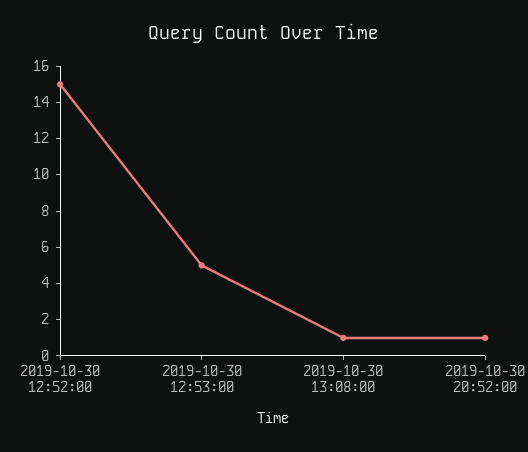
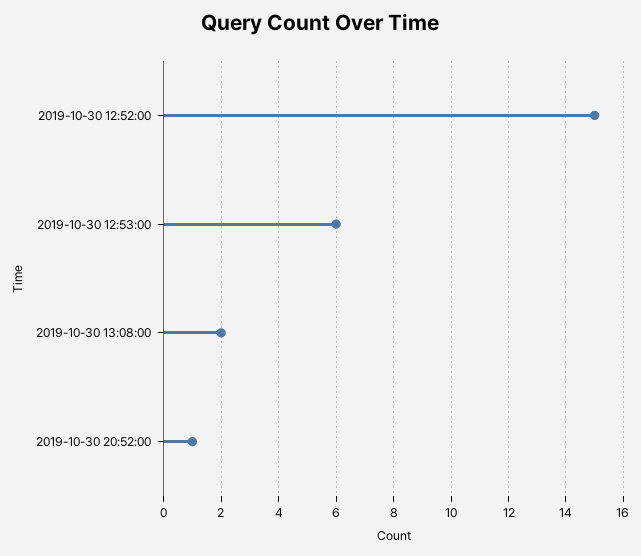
  {
    "2019-10-30 12:52:00": 15,
-   "2019-10-30 12:53:00": 5,
+   "2019-10-30 12:53:00": 6,
-   "2019-10-30 13:08:00": 1,
+   "2019-10-30 13:08:00": 2,
    "2019-10-30 20:52:00": 1
  }

